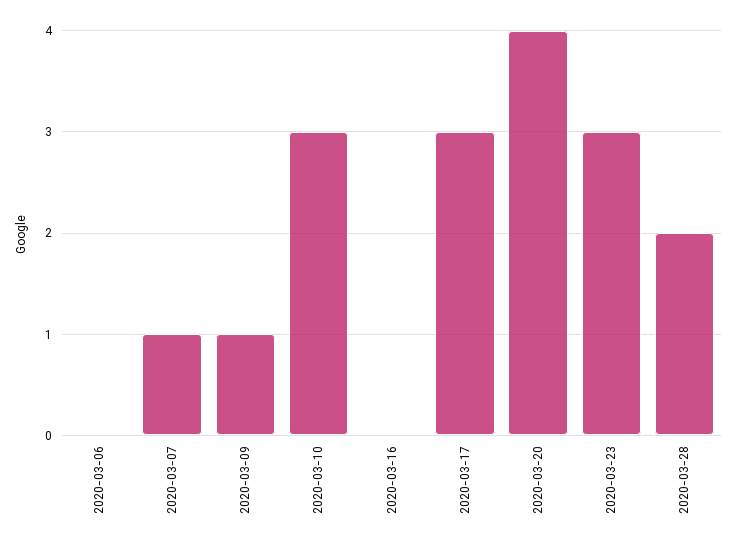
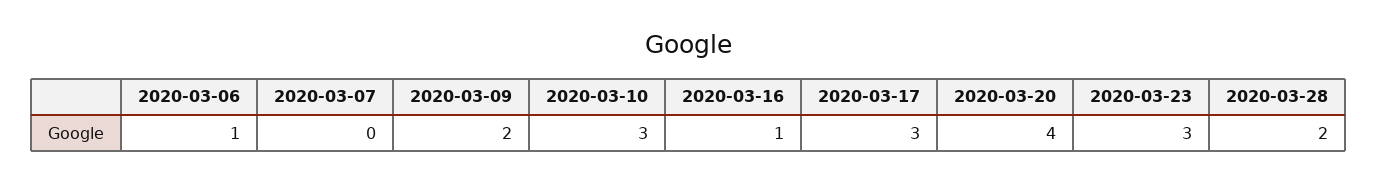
  {
-   "2020-03-06": 0,
+   "2020-03-06": 1,
-   "2020-03-07": 1,
+   "2020-03-07": 0,
-   "2020-03-09": 1,
+   "2020-03-09": 2,
    "2020-03-10": 3,
-   "2020-03-16": 0,
+   "2020-03-16": 1,
    "2020-03-17": 3,
    "2020-03-20": 4,
    "2020-03-23": 3,
    "2020-03-28": 2
  }

